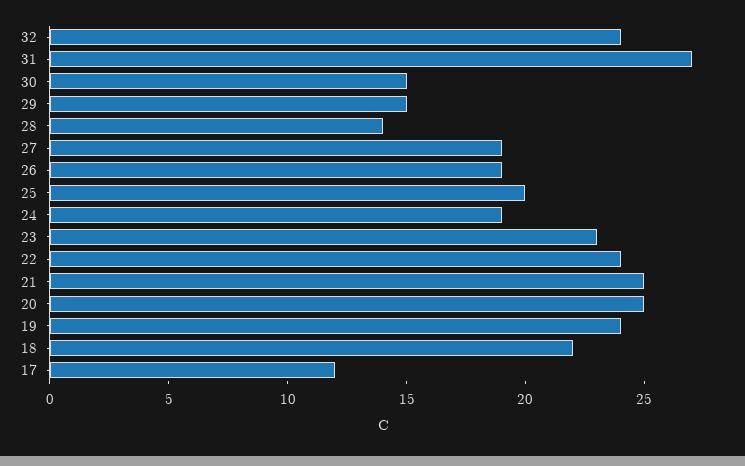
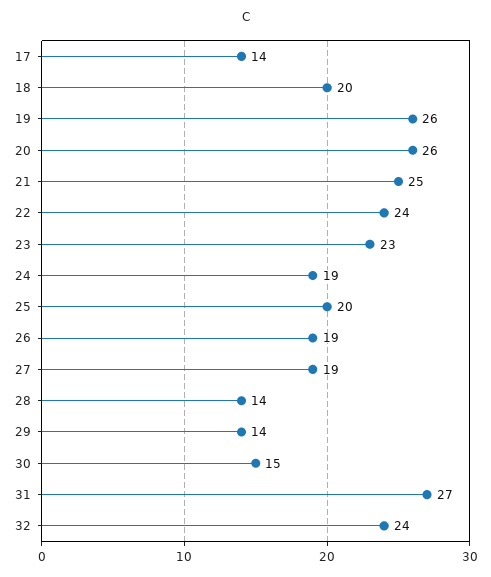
  {
    "32": 24,
    "31": 27,
    "30": 15,
-   "29": 15,
+   "29": 14,
    "28": 14,
    "27": 19,
    "26": 19,
    "25": 20,
    "24": 19,
    "23": 23,
    "22": 24,
    "21": 25,
-   "20": 25,
+   "20": 26,
-   "19": 24,
+   "19": 26,
-   "18": 22,
+   "18": 20,
-   "17": 12
+   "17": 14
  }

